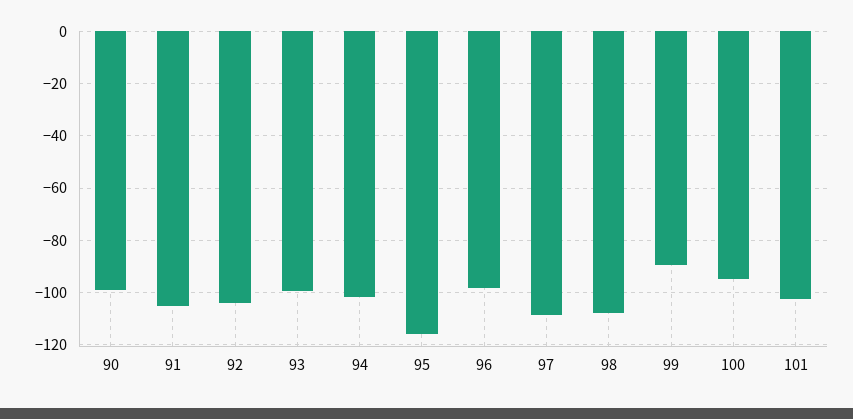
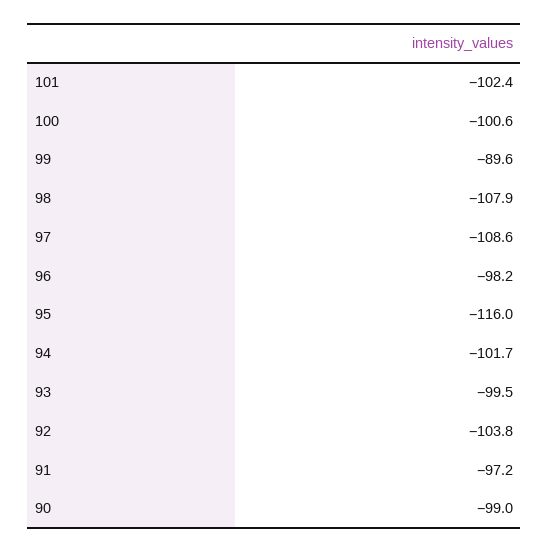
  {
    "90": -99,
-   "91": -105,
+   "91": -97.2,
    "92": -103.8,
    "93": -99.5,
    "94": -101.7,
    "95": -116,
    "96": -98.2,
    "97": -108.6,
    "98": -107.9,
    "99": -89.6,
-   "100": -95,
+   "100": -100.6,
    "101": -102.4
  }

